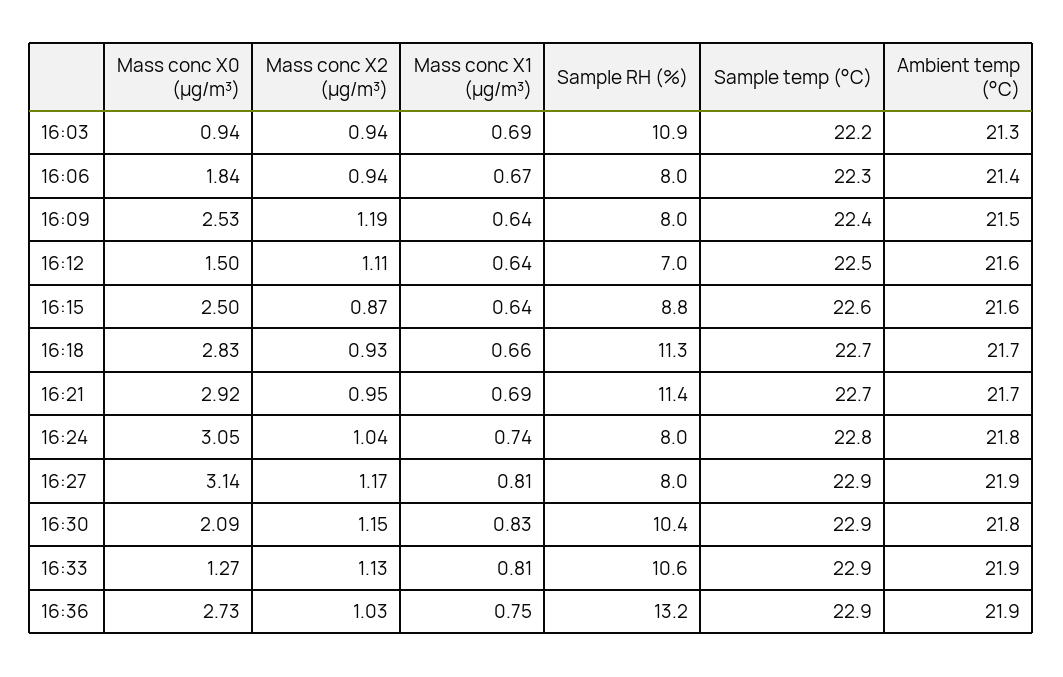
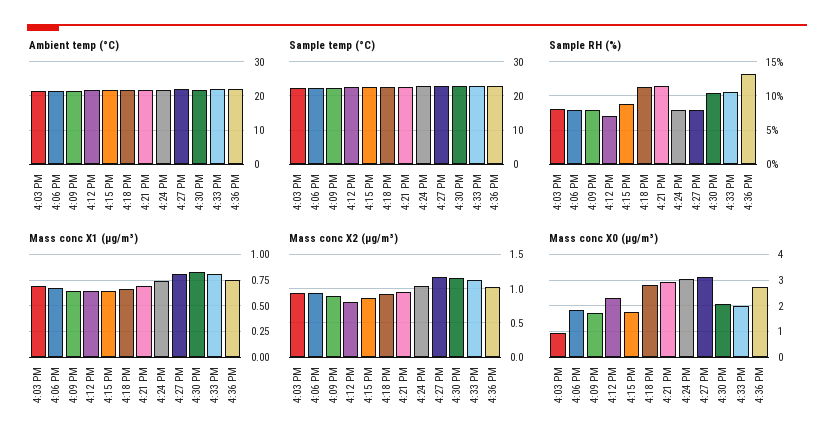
  {
    "Mass conc X0 (μg/m³)": {
      "16:03": 0.94,
      "16:06": 1.84,
-     "16:09": 2.53,
+     "16:09": 1.75,
-     "16:12": 1.5,
+     "16:12": 2.25,
-     "16:15": 2.5,
+     "16:15": 1.75,
      "16:18": 2.83,
      "16:21": 2.92,
      "16:24": 3.05,
      "16:27": 3.14,
      "16:30": 2.09,
-     "16:33": 1.27,
+     "16:33": 2,
      "16:36": 2.73
    },
    "Mass conc X2 (μg/m³)": {
      "16:03": 0.94,
      "16:06": 0.94,
-     "16:09": 1.19,
+     "16:09": 0.9,
-     "16:12": 1.11,
+     "16:12": 0.8,
      "16:15": 0.87,
      "16:18": 0.93,
      "16:21": 0.95,
      "16:24": 1.04,
      "16:27": 1.17,
      "16:30": 1.15,
      "16:33": 1.13,
      "16:36": 1.03
    },
    "Mass conc X1 (μg/m³)": {
      "16:03": 0.69,
      "16:06": 0.67,
      "16:09": 0.64,
      "16:12": 0.64,
      "16:15": 0.64,
      "16:18": 0.66,
      "16:21": 0.69,
      "16:24": 0.74,
      "16:27": 0.81,
      "16:30": 0.83,
      "16:33": 0.81,
      "16:36": 0.75
    },
    "Sample RH (%)": {
-     "16:03": 10.9,
+     "16:03": 8,
      "16:06": 8,
      "16:09": 8,
      "16:12": 7,
      "16:15": 8.8,
      "16:18": 11.3,
      "16:21": 11.4,
      "16:24": 8,
      "16:27": 8,
      "16:30": 10.4,
      "16:33": 10.6,
      "16:36": 13.2
    },
    "Sample temp (°C)": {
      "16:03": 22.2,
      "16:06": 22.3,
      "16:09": 22.4,
      "16:12": 22.5,
      "16:15": 22.6,
      "16:18": 22.7,
      "16:21": 22.7,
      "16:24": 22.8,
      "16:27": 22.9,
      "16:30": 22.9,
      "16:33": 22.9,
      "16:36": 22.9
    },
    "Ambient temp (°C)": {
      "16:03": 21.3,
      "16:06": 21.4,
      "16:09": 21.5,
      "16:12": 21.6,
      "16:15": 21.6,
      "16:18": 21.7,
      "16:21": 21.7,
      "16:24": 21.8,
      "16:27": 21.9,
      "16:30": 21.8,
      "16:33": 21.9,
      "16:36": 21.9
    }
  }

